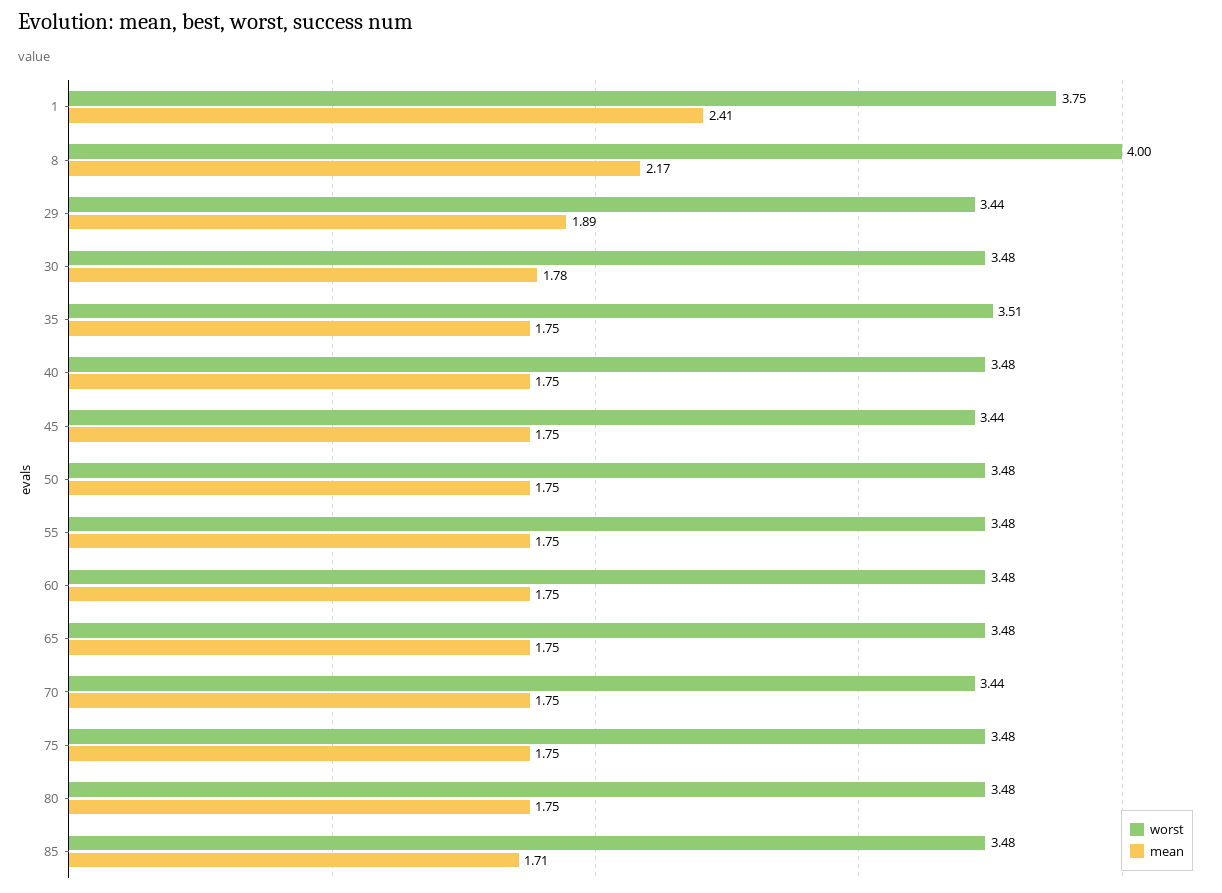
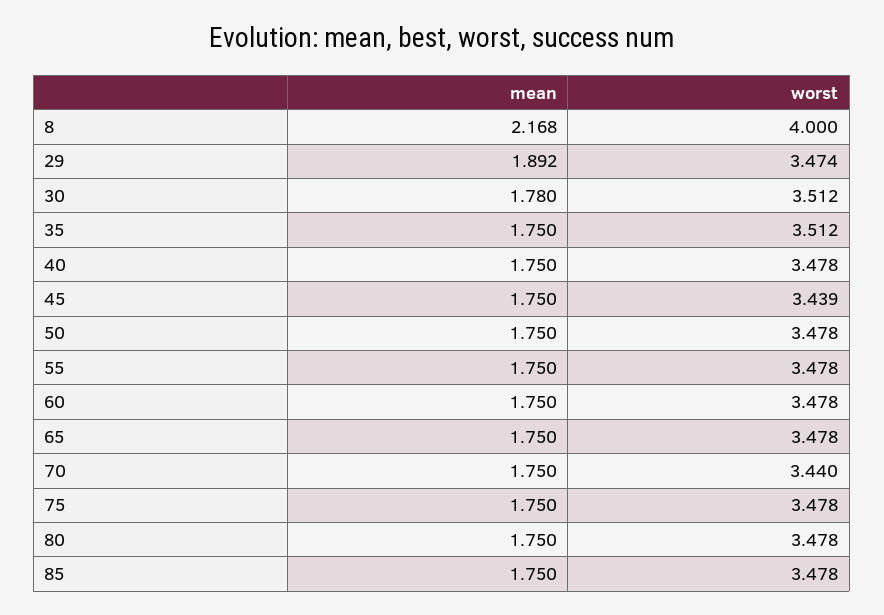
  {
    "worst": {
-     "1": 3.75,
      "8": 4,
-     "29": 3.44,
+     "29": 3.474,
-     "30": 3.48,
+     "30": 3.512,
      "35": 3.512,
      "40": 3.478,
      "45": 3.439,
      "50": 3.478,
      "55": 3.478,
      "60": 3.478,
      "65": 3.478,
      "70": 3.44,
      "75": 3.478,
      "80": 3.478,
      "85": 3.478
    },
    "mean": {
-     "1": 2.41,
      "8": 2.168,
      "29": 1.892,
      "30": 1.78,
      "35": 1.75,
      "40": 1.75,
      "45": 1.75,
      "50": 1.75,
      "55": 1.75,
      "60": 1.75,
      "65": 1.75,
      "70": 1.75,
      "75": 1.75,
      "80": 1.75,
-     "85": 1.71
+     "85": 1.75
    }
  }

